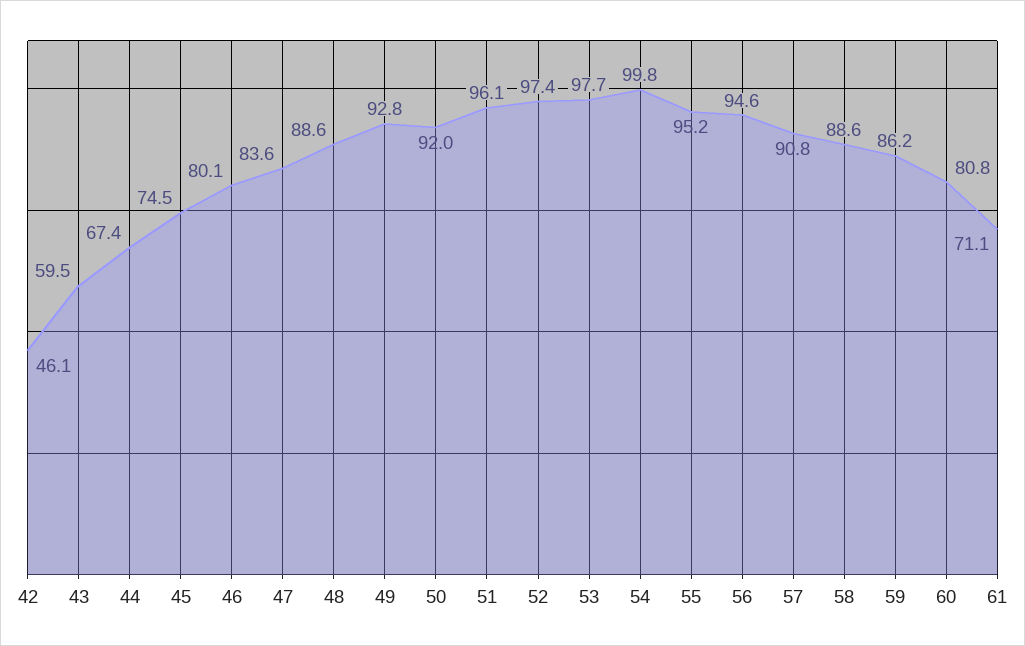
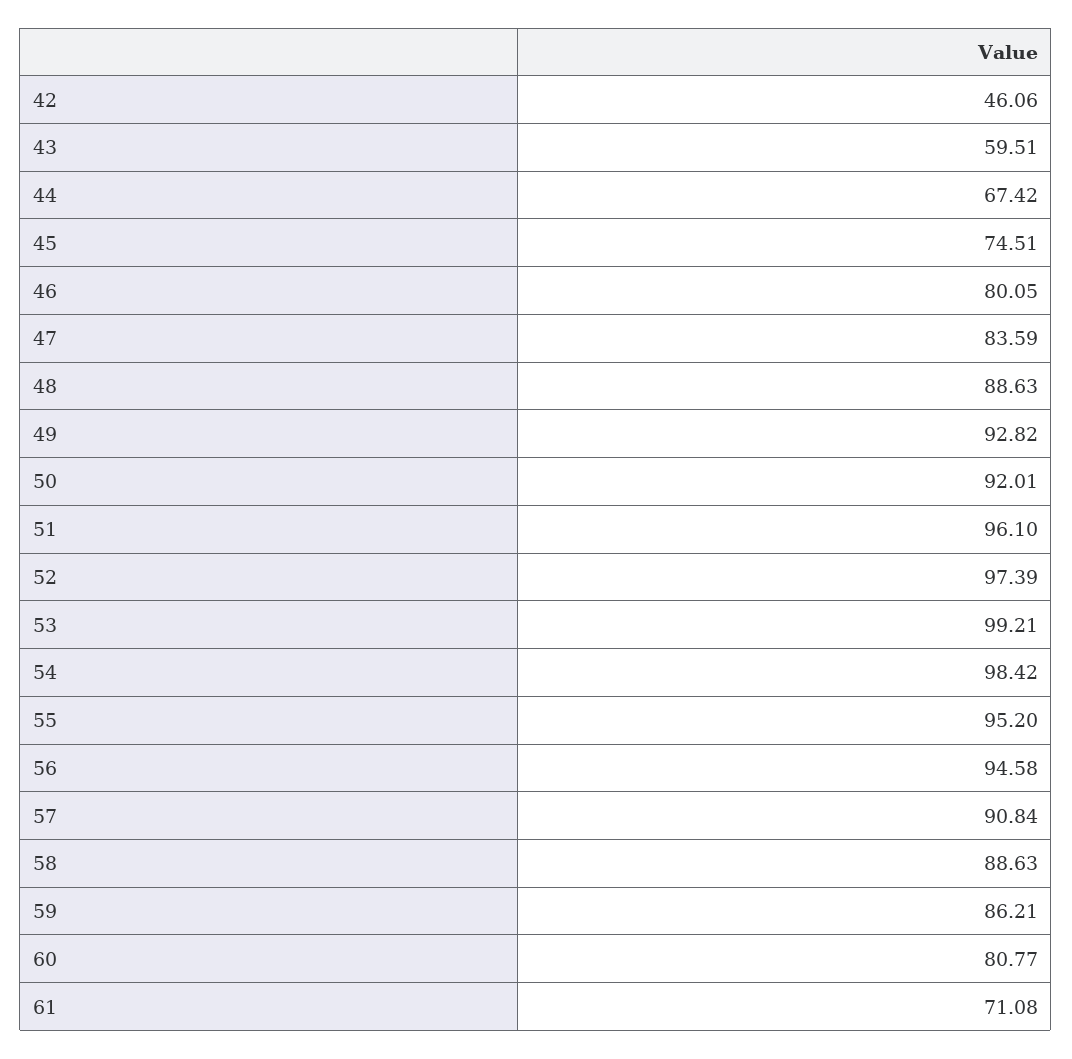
  {
    "42": 46.06,
    "43": 59.51,
    "44": 67.42,
    "45": 74.51,
    "46": 80.05,
    "47": 83.59,
    "48": 88.63,
    "49": 92.82,
    "50": 92.01,
    "51": 96.1,
    "52": 97.39,
-   "53": 97.7,
+   "53": 99.21,
-   "54": 99.8,
+   "54": 98.42,
    "55": 95.2,
    "56": 94.58,
    "57": 90.84,
    "58": 88.63,
    "59": 86.21,
    "60": 80.77,
    "61": 71.08
  }

